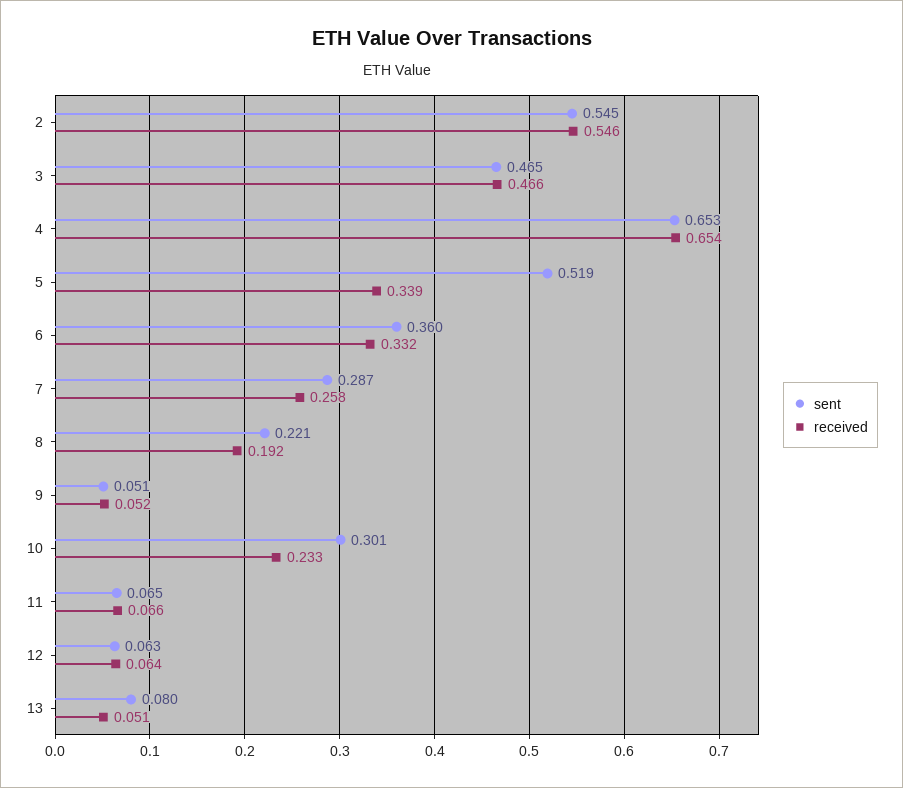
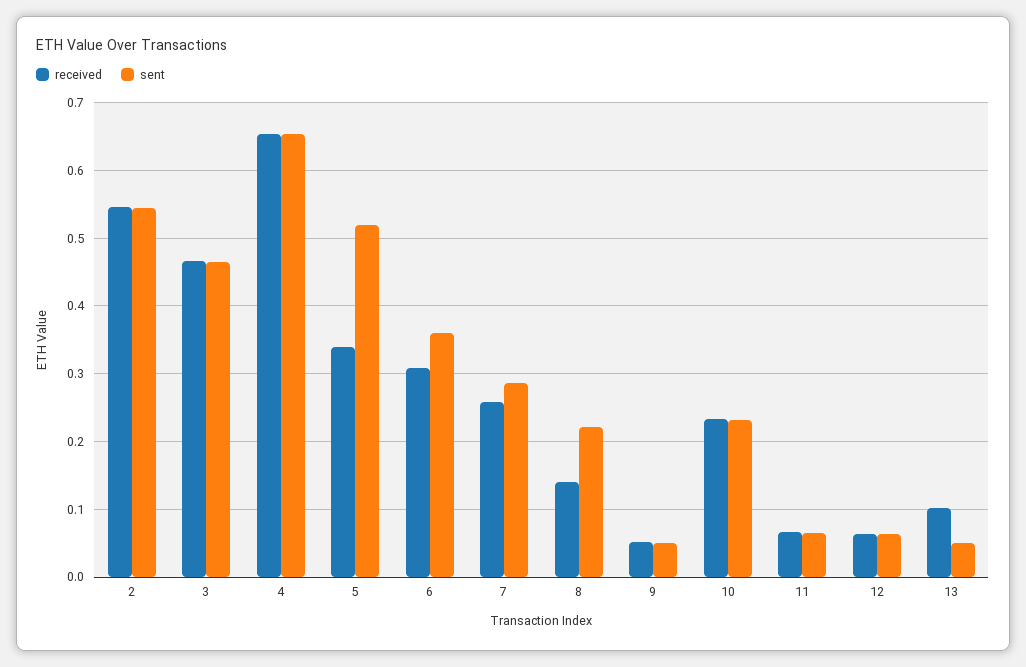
  {
    "sent": {
      "2": 0.545,
      "3": 0.465,
      "4": 0.653,
      "5": 0.519,
      "6": 0.36,
      "7": 0.287,
      "8": 0.221,
      "9": 0.051,
-     "10": 0.301,
+     "10": 0.23,
      "11": 0.065,
      "12": 0.063,
-     "13": 0.08
+     "13": 0.05
    },
    "received": {
      "2": 0.546,
      "3": 0.466,
      "4": 0.654,
      "5": 0.339,
-     "6": 0.332,
+     "6": 0.31,
      "7": 0.258,
-     "8": 0.192,
+     "8": 0.14,
      "9": 0.052,
      "10": 0.233,
      "11": 0.066,
      "12": 0.064,
-     "13": 0.051
+     "13": 0.1
    }
  }

